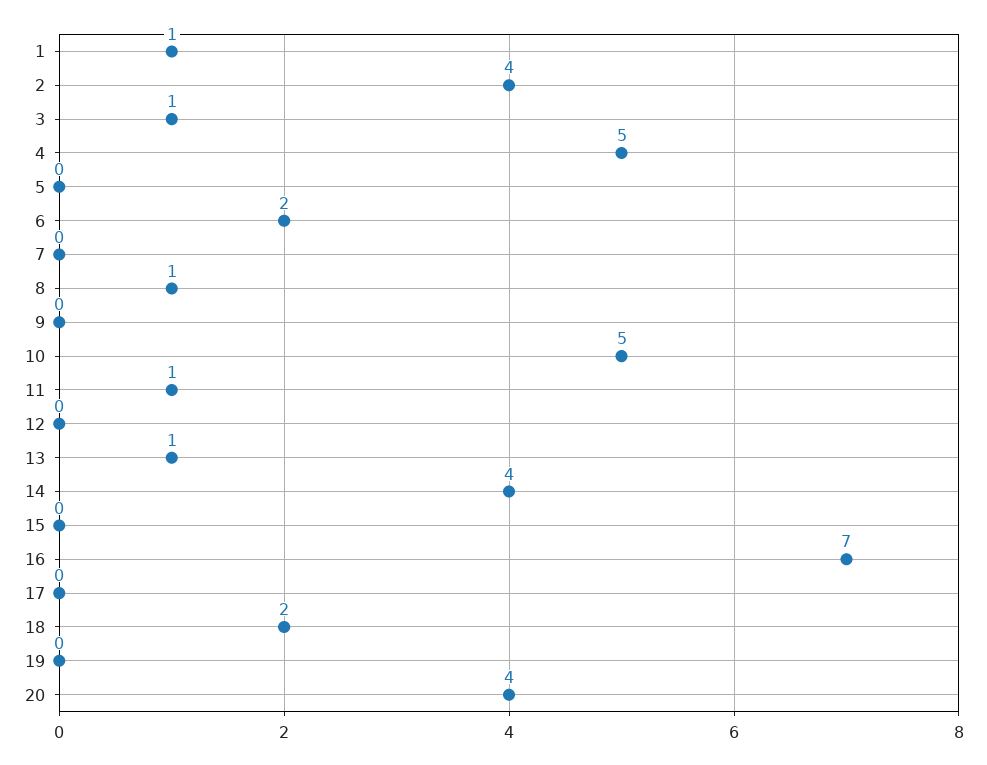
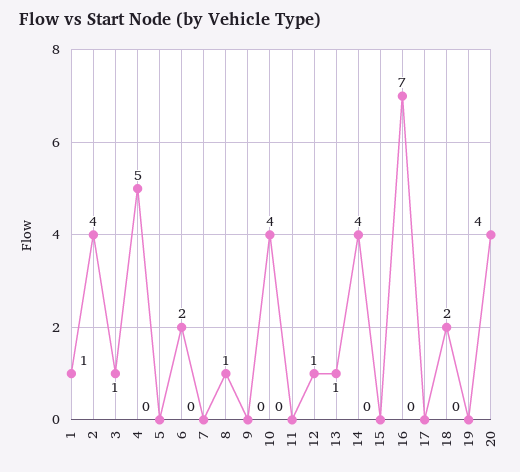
  {
    "1": 1,
    "2": 4,
    "3": 1,
    "4": 5,
    "5": 0,
    "6": 2,
    "7": 0,
    "8": 1,
    "9": 0,
-   "10": 5,
+   "10": 4,
-   "11": 1,
+   "11": 0,
-   "12": 0,
+   "12": 1,
    "13": 1,
    "14": 4,
    "15": 0,
    "16": 7,
    "17": 0,
    "18": 2,
    "19": 0,
    "20": 4
  }

